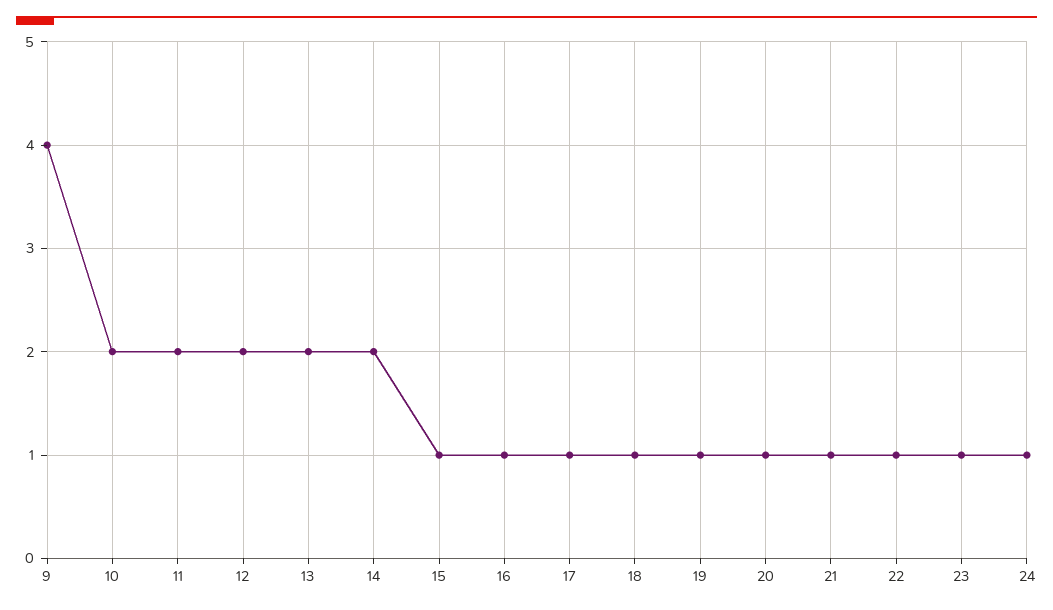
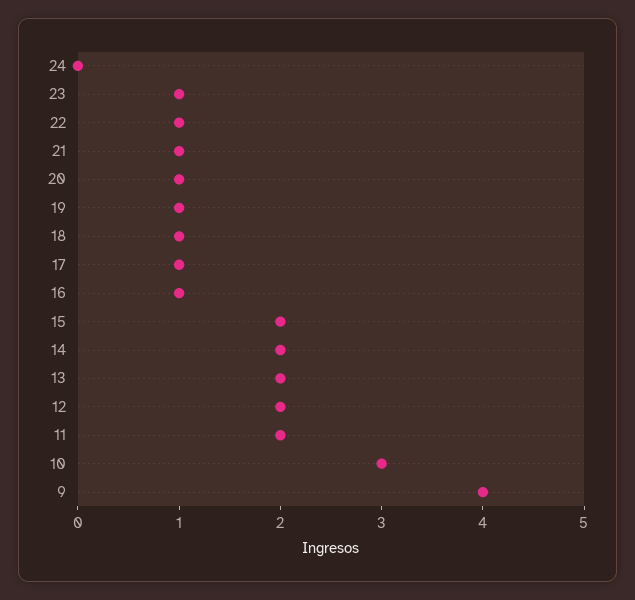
  {
    "9": 4,
-   "10": 2,
+   "10": 3,
    "11": 2,
    "12": 2,
    "13": 2,
    "14": 2,
-   "15": 1,
+   "15": 2,
    "16": 1,
    "17": 1,
    "18": 1,
    "19": 1,
    "20": 1,
    "21": 1,
    "22": 1,
    "23": 1,
-   "24": 1
+   "24": 0
  }

